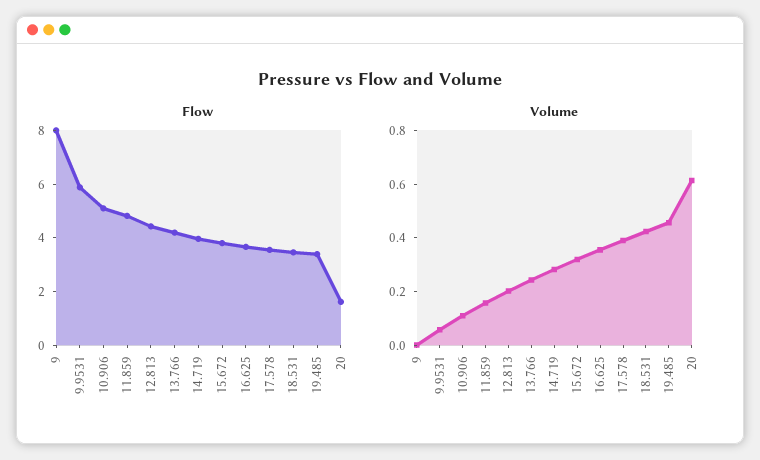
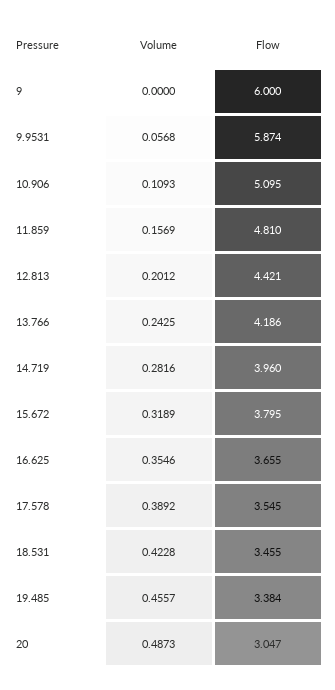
  {
    "Flow": {
-     "9": 8,
+     "9": 6,
      "9.9531": 5.874,
      "10.906": 5.095,
      "11.859": 4.81,
      "12.813": 4.421,
      "13.766": 4.186,
      "14.719": 3.96,
      "15.672": 3.795,
      "16.625": 3.655,
      "17.578": 3.545,
      "18.531": 3.455,
      "19.485": 3.384,
-     "20": 1.5
+     "20": 3.047
    },
    "Volume": {
      "9": 0,
      "9.9531": 0.0568,
      "10.906": 0.1093,
      "11.859": 0.1569,
      "12.813": 0.2012,
      "13.766": 0.2425,
      "14.719": 0.2816,
      "15.672": 0.3189,
      "16.625": 0.3546,
      "17.578": 0.3892,
      "18.531": 0.4228,
      "19.485": 0.4557,
-     "20": 0.6
+     "20": 0.4873
    }
  }

